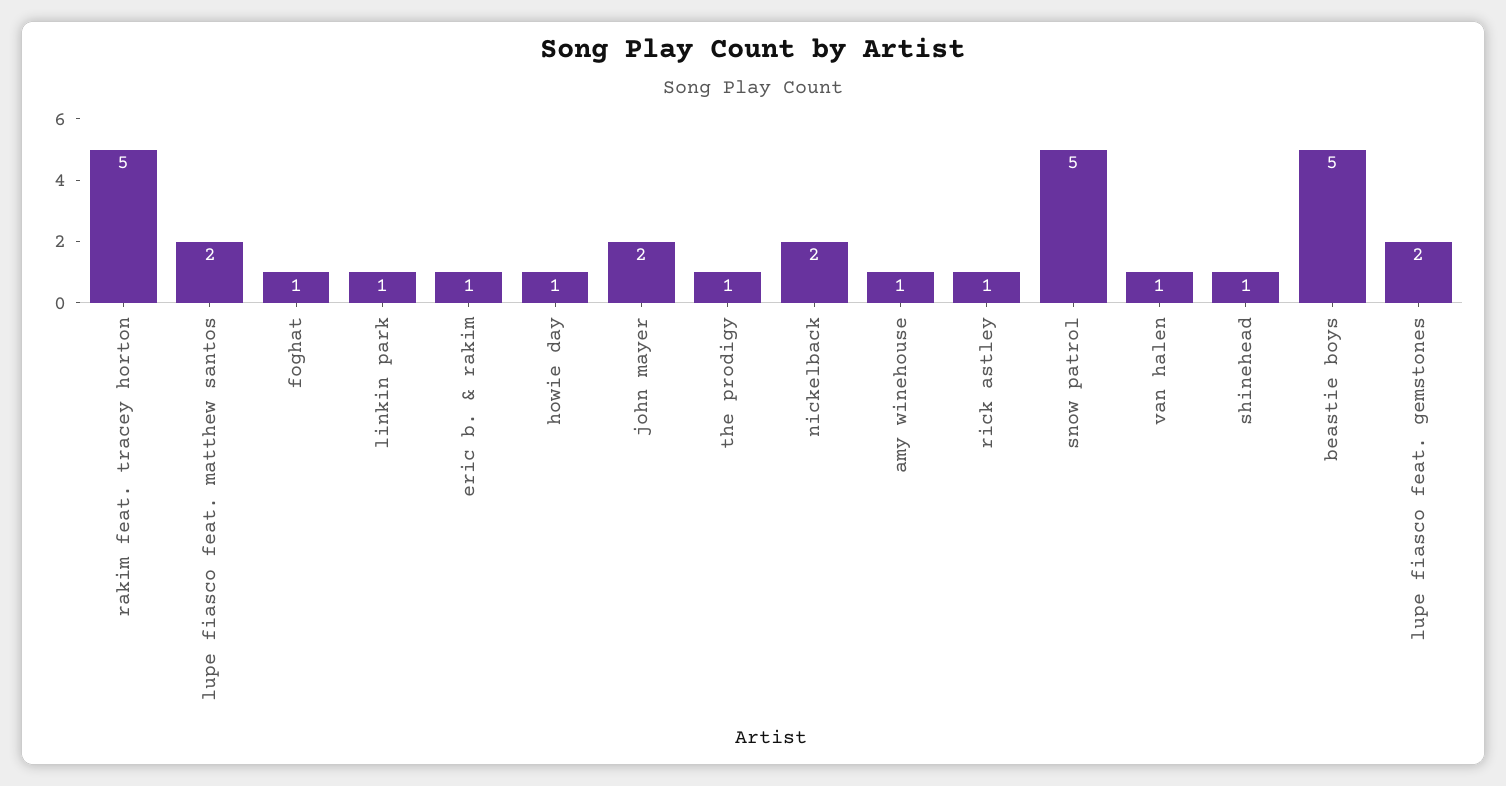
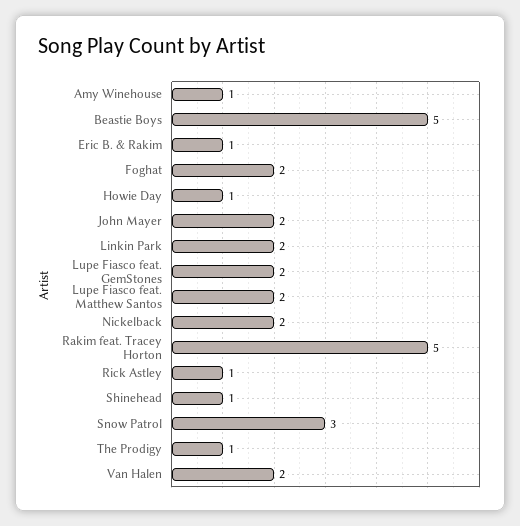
  {
    "rakim feat. tracey horton": 5,
    "lupe fiasco feat. matthew santos": 2,
-   "foghat": 1,
+   "foghat": 2,
-   "linkin park": 1,
+   "linkin park": 2,
    "eric b. & rakim": 1,
    "howie day": 1,
    "john mayer": 2,
    "the prodigy": 1,
    "nickelback": 2,
    "amy winehouse": 1,
    "rick astley": 1,
-   "snow patrol": 5,
+   "snow patrol": 3,
-   "van halen": 1,
+   "van halen": 2,
    "shinehead": 1,
    "beastie boys": 5,
    "lupe fiasco feat. gemstones": 2
  }

